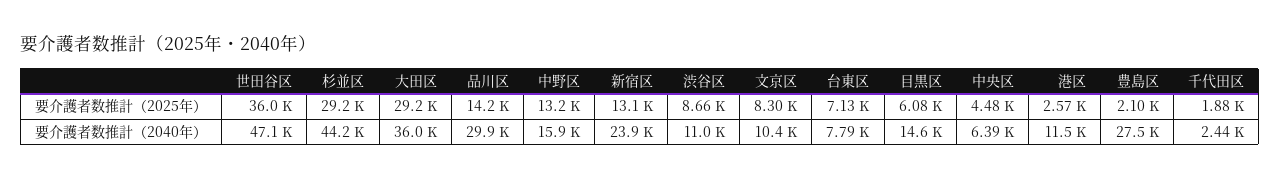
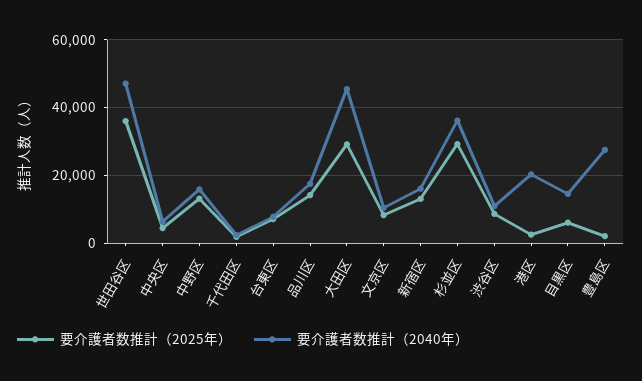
  {
    "要介護者数推計（2025年）": {
      "世田谷区": 36000,
      "杉並区": 29200,
      "大田区": 29200,
      "品川区": 14200,
      "中野区": 13200,
      "新宿区": 13100,
      "渋谷区": 8660,
      "文京区": 8300,
      "台東区": 7130,
      "目黒区": 6080,
      "中央区": 4480,
      "港区": 2570,
      "豊島区": 2100,
      "千代田区": 1880
    },
    "要介護者数推計（2040年）": {
      "世田谷区": 47100,
-     "杉並区": 44200,
+     "杉並区": 36000,
-     "大田区": 36000,
+     "大田区": 46000,
-     "品川区": 29900,
+     "品川区": 18000,
      "中野区": 15900,
-     "新宿区": 23900,
+     "新宿区": 16000,
      "渋谷区": 11000,
      "文京区": 10400,
      "台東区": 7790,
      "目黒区": 14600,
      "中央区": 6390,
-     "港区": 11500,
+     "港区": 20000,
      "豊島区": 27500,
      "千代田区": 2440
    }
  }

